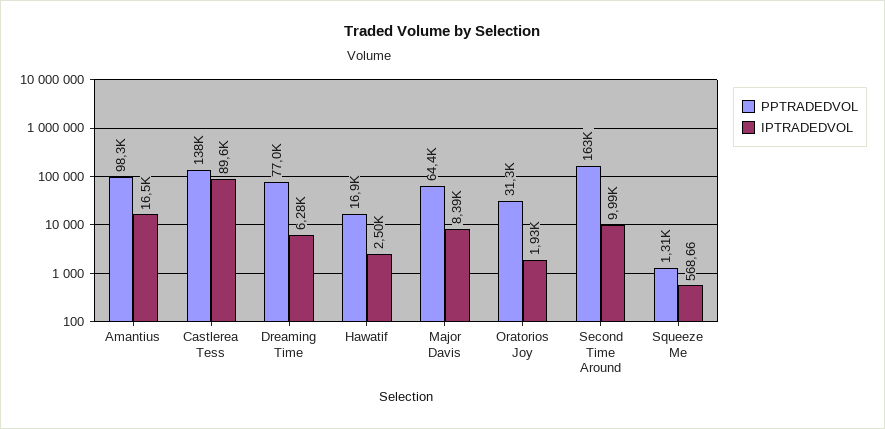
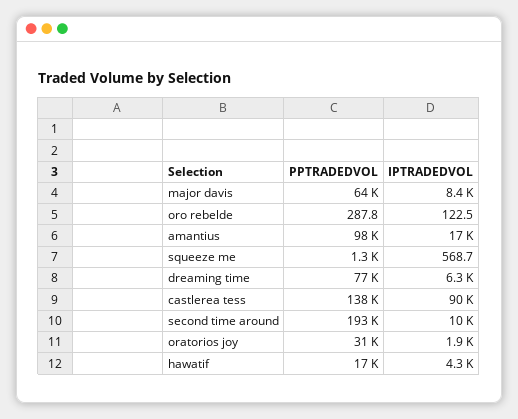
  {
    "PPTRADEDVOL": {
      "Amantius": 98300,
      "Castlerea Tess": 138000,
      "Dreaming Time": 77000,
      "Hawatif": 16900,
      "Major Davis": 64400,
      "Oratorios Joy": 31300,
-     "Second Time Around": 163000,
+     "Second Time Around": 193000,
-     "Squeeze Me": 1310
+     "Squeeze Me": 1310,
+     "oro rebelde": 287.8
    },
    "IPTRADEDVOL": {
      "Amantius": 16500,
      "Castlerea Tess": 89600,
      "Dreaming Time": 6280,
-     "Hawatif": 2500,
+     "Hawatif": 4300,
      "Major Davis": 8390,
      "Oratorios Joy": 1930,
      "Second Time Around": 9990,
-     "Squeeze Me": 568.66
+     "Squeeze Me": 568.66,
+     "oro rebelde": 122.5
    }
  }

